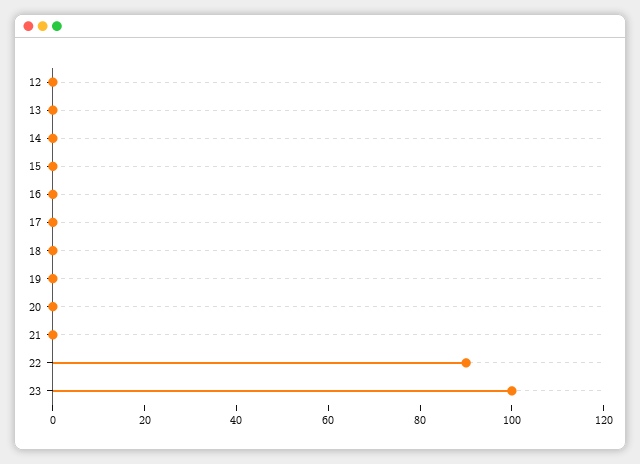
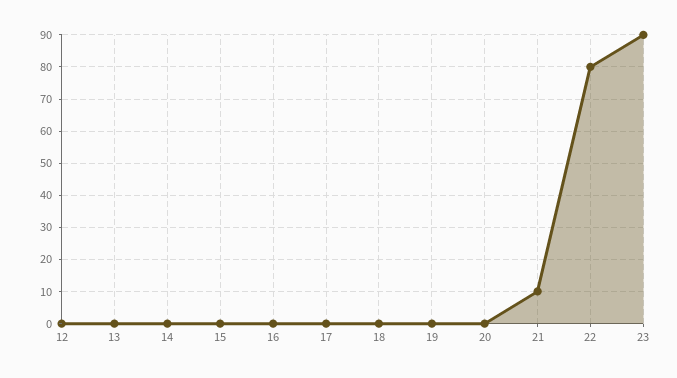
  {
    "12": 0,
    "13": 0,
    "14": 0,
    "15": 0,
    "16": 0,
    "17": 0,
    "18": 0,
    "19": 0,
    "20": 0,
-   "21": 0,
+   "21": 10,
-   "22": 90,
+   "22": 80,
-   "23": 100
+   "23": 90
  }

